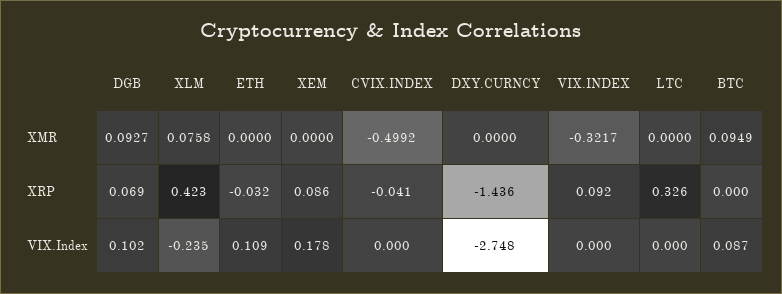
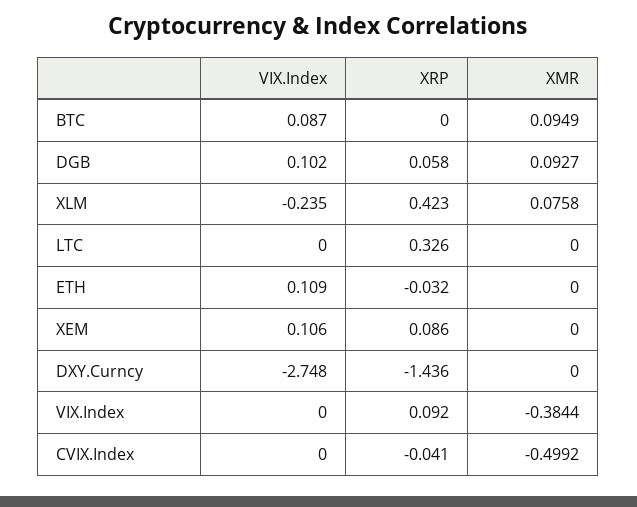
  {
    "DGB": {
      "XMR": 0.0927,
-     "XRP": 0.069,
+     "XRP": 0.058,
      "VIX.Index": 0.102
    },
    "XLM": {
      "XMR": 0.0758,
      "XRP": 0.423,
      "VIX.Index": -0.235
    },
    "ETH": {
      "XMR": 0,
      "XRP": -0.032,
      "VIX.Index": 0.109
    },
    "XEM": {
      "XMR": 0,
      "XRP": 0.086,
-     "VIX.Index": 0.178
+     "VIX.Index": 0.106
    },
    "CVIX.INDEX": {
      "XMR": -0.4992,
      "XRP": -0.041,
      "VIX.Index": 0
    },
    "DXY.CURNCY": {
      "XMR": 0,
      "XRP": -1.436,
      "VIX.Index": -2.748
    },
    "VIX.INDEX": {
-     "XMR": -0.3217,
+     "XMR": -0.3844,
      "XRP": 0.092,
      "VIX.Index": 0
    },
    "LTC": {
      "XMR": 0,
      "XRP": 0.326,
      "VIX.Index": 0
    },
    "BTC": {
      "XMR": 0.0949,
      "XRP": 0,
      "VIX.Index": 0.087
    }
  }

